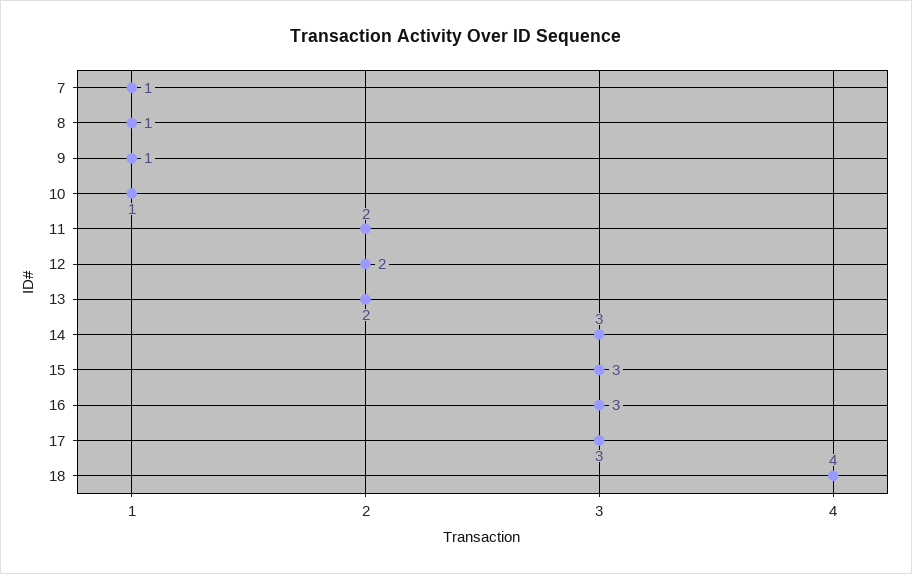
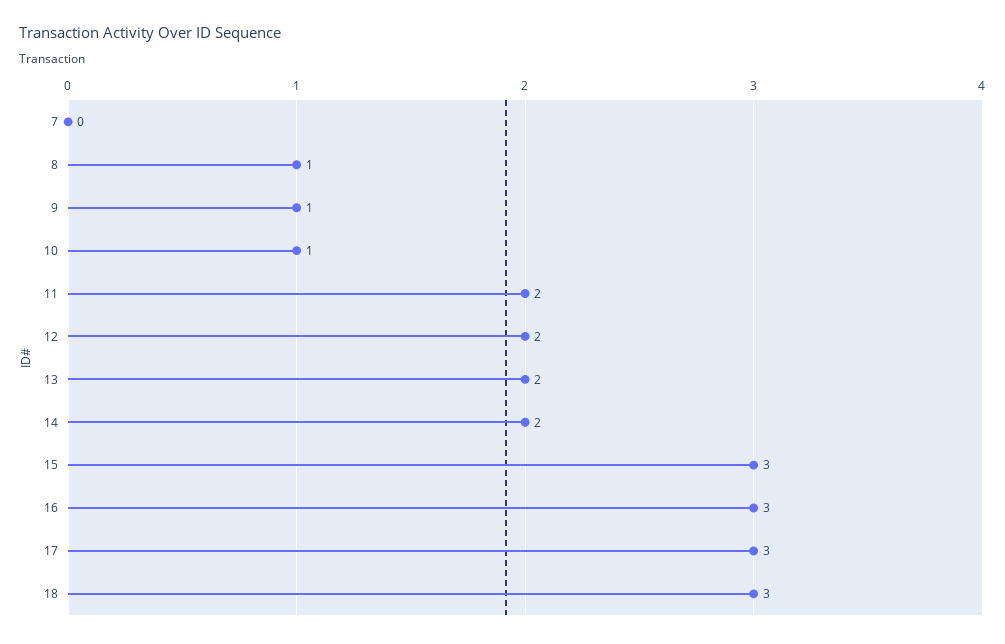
  {
-   "7": 1,
+   "7": 0,
    "8": 1,
    "9": 1,
    "10": 1,
    "11": 2,
    "12": 2,
    "13": 2,
-   "14": 3,
+   "14": 2,
    "15": 3,
    "16": 3,
    "17": 3,
-   "18": 4
+   "18": 3
  }

